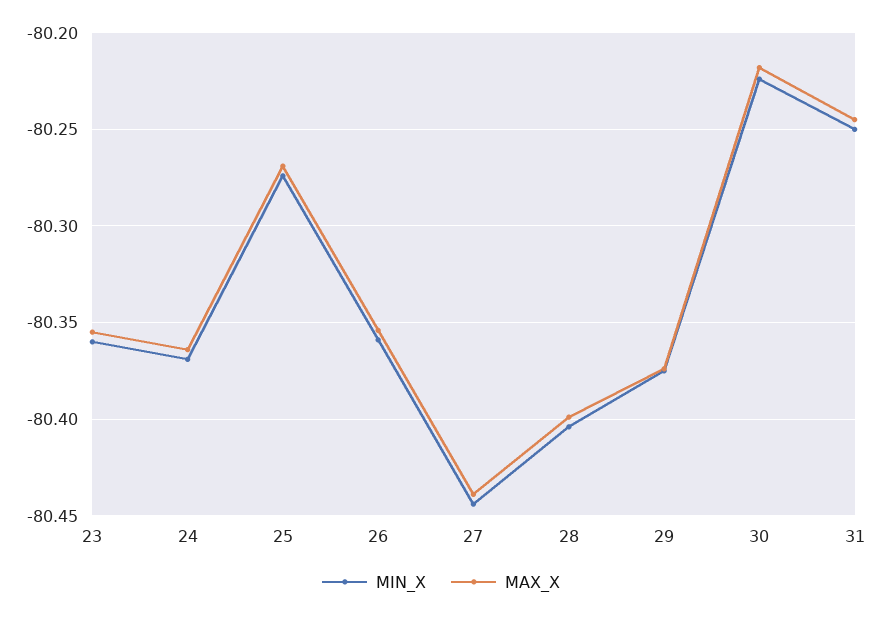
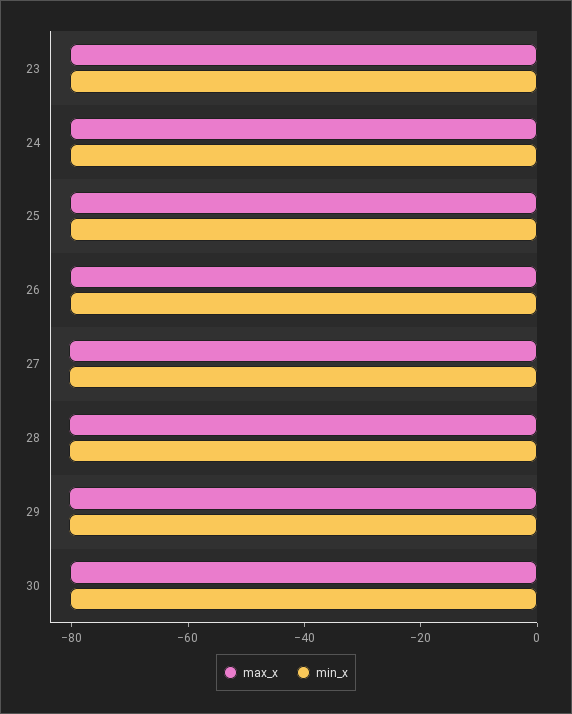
  {
    "MIN_X": {
      "23": -80.36,
      "24": -80.37,
      "25": -80.275,
      "26": -80.36,
      "27": -80.445,
      "28": -80.405,
      "29": -80.375,
-     "30": -80.225,
+     "30": -80.225
-     "31": -80.25
    },
    "MAX_X": {
      "23": -80.355,
      "24": -80.365,
      "25": -80.27,
      "26": -80.355,
      "27": -80.44,
      "28": -80.4,
      "29": -80.375,
-     "30": -80.22,
+     "30": -80.22
-     "31": -80.245
    }
  }

